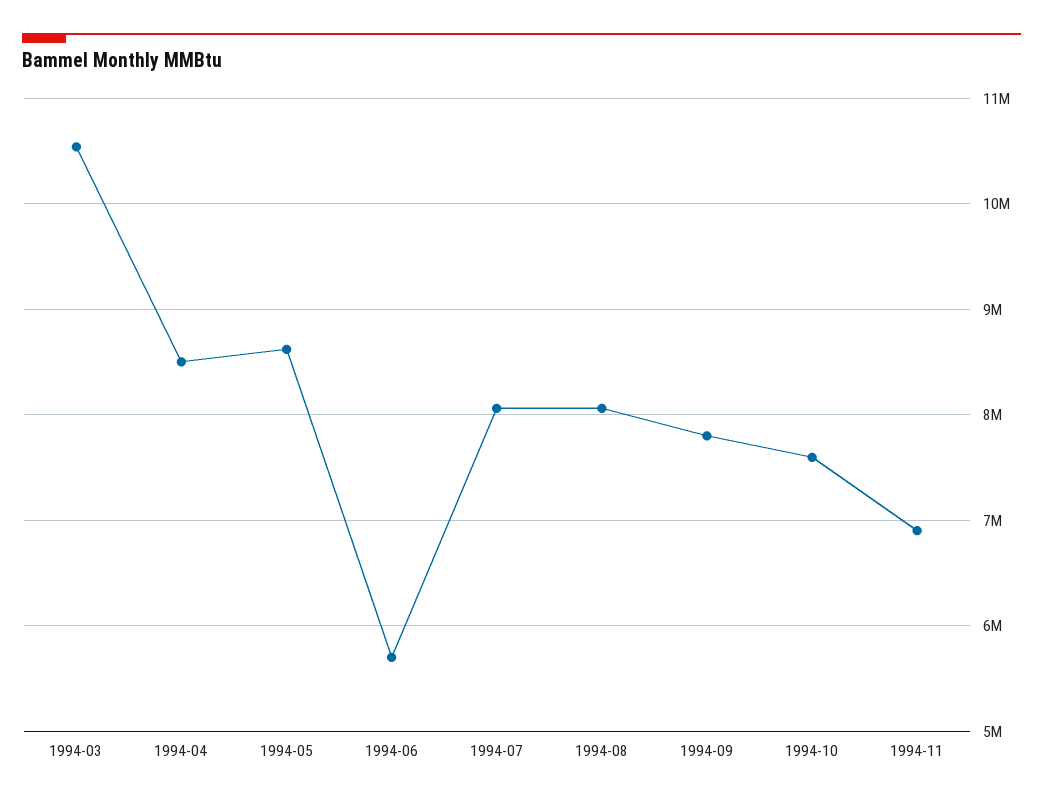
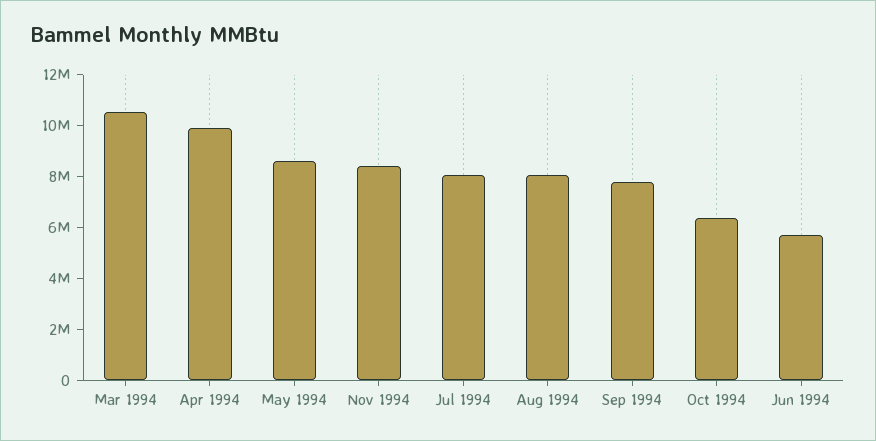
  {
    "1994-03": 10500000,
-   "1994-04": 8500000,
+   "1994-04": 10000000,
    "1994-05": 8600000,
    "1994-06": 5700000,
    "1994-07": 8100000,
    "1994-08": 8100000,
    "1994-09": 7800000,
-   "1994-10": 7600000,
+   "1994-10": 6500000,
-   "1994-11": 6900000
+   "1994-11": 8500000
  }

